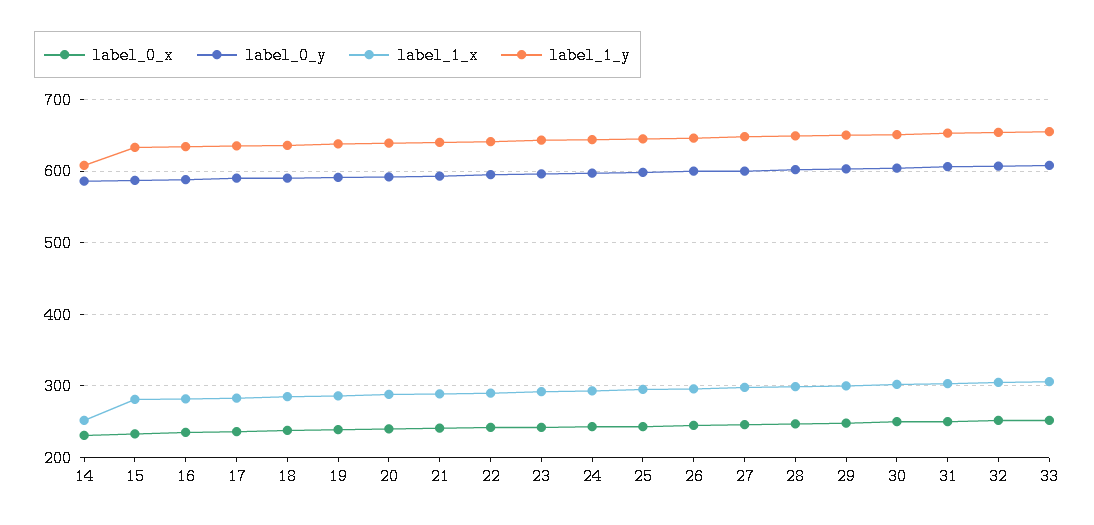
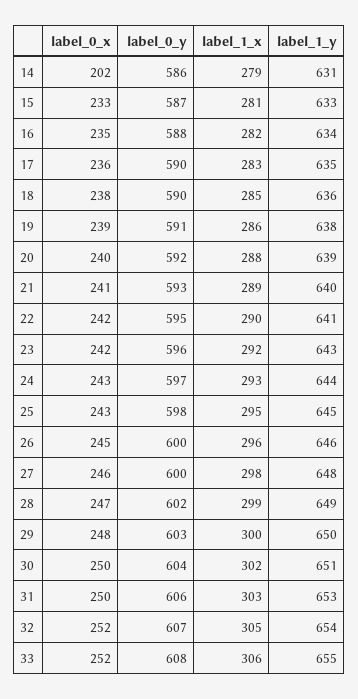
  {
    "label_0_x": {
-     "14": 230,
+     "14": 202,
      "15": 233,
      "16": 235,
      "17": 236,
      "18": 238,
      "19": 239,
      "20": 240,
      "21": 241,
      "22": 242,
      "23": 242,
      "24": 243,
      "25": 243,
      "26": 245,
      "27": 246,
      "28": 247,
      "29": 248,
      "30": 250,
      "31": 250,
      "32": 252,
      "33": 252
    },
    "label_0_y": {
      "14": 586,
      "15": 587,
      "16": 588,
      "17": 590,
      "18": 590,
      "19": 591,
      "20": 592,
      "21": 593,
      "22": 595,
      "23": 596,
      "24": 597,
      "25": 598,
      "26": 600,
      "27": 600,
      "28": 602,
      "29": 603,
      "30": 604,
      "31": 606,
      "32": 607,
      "33": 608
    },
    "label_1_x": {
-     "14": 250,
+     "14": 279,
      "15": 281,
      "16": 282,
      "17": 283,
      "18": 285,
      "19": 286,
      "20": 288,
      "21": 289,
      "22": 290,
      "23": 292,
      "24": 293,
      "25": 295,
      "26": 296,
      "27": 298,
      "28": 299,
      "29": 300,
      "30": 302,
      "31": 303,
      "32": 305,
      "33": 306
    },
    "label_1_y": {
-     "14": 610,
+     "14": 631,
      "15": 633,
      "16": 634,
      "17": 635,
      "18": 636,
      "19": 638,
      "20": 639,
      "21": 640,
      "22": 641,
      "23": 643,
      "24": 644,
      "25": 645,
      "26": 646,
      "27": 648,
      "28": 649,
      "29": 650,
      "30": 651,
      "31": 653,
      "32": 654,
      "33": 655
    }
  }

